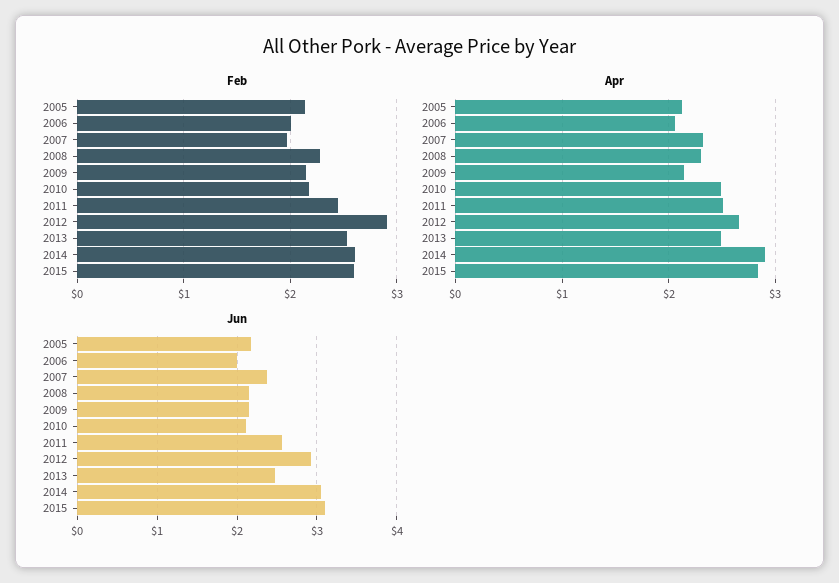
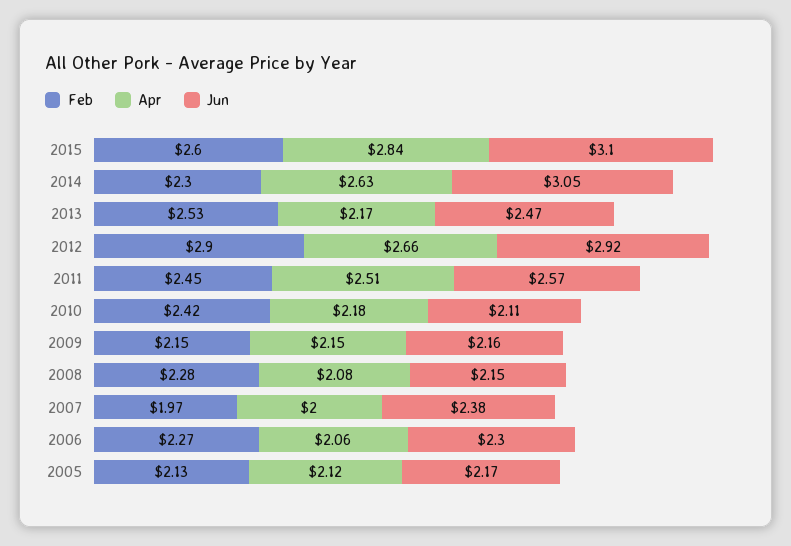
  {
    "Feb": {
      "2005": 2.13,
-     "2006": 2,
+     "2006": 2.27,
      "2007": 1.97,
      "2008": 2.28,
      "2009": 2.15,
-     "2010": 2.2,
+     "2010": 2.42,
      "2011": 2.45,
      "2012": 2.9,
      "2013": 2.53,
-     "2014": 2.6,
+     "2014": 2.3,
      "2015": 2.6
    },
    "Apr": {
      "2005": 2.12,
      "2006": 2.06,
-     "2007": 2.3,
+     "2007": 2,
-     "2008": 2.3,
+     "2008": 2.08,
      "2009": 2.15,
-     "2010": 2.5,
+     "2010": 2.18,
      "2011": 2.51,
      "2012": 2.66,
-     "2013": 2.5,
+     "2013": 2.17,
-     "2014": 2.9,
+     "2014": 2.63,
      "2015": 2.84
    },
    "Jun": {
      "2005": 2.17,
-     "2006": 2,
+     "2006": 2.3,
      "2007": 2.38,
      "2008": 2.15,
      "2009": 2.16,
      "2010": 2.11,
      "2011": 2.57,
      "2012": 2.92,
      "2013": 2.47,
      "2014": 3.05,
      "2015": 3.1
    }
  }

